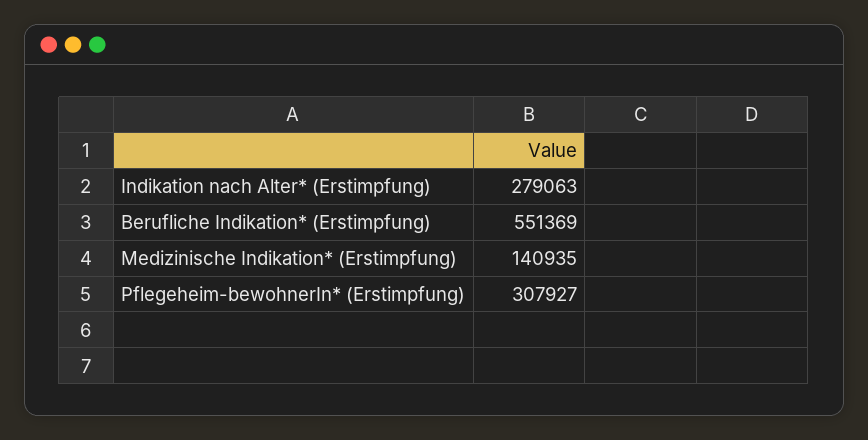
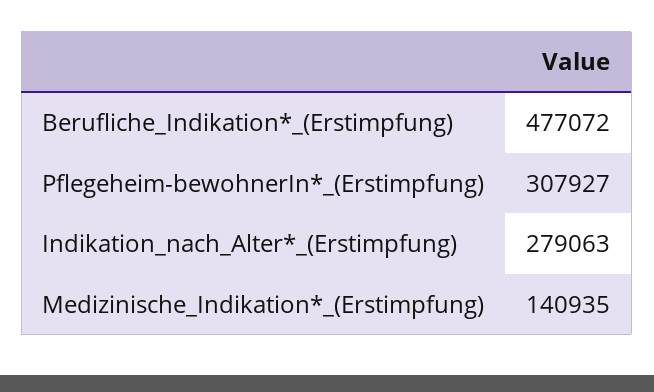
  {
    "Indikation nach Alter* (Erstimpfung)": 279063,
-   "Berufliche Indikation* (Erstimpfung)": 551369,
+   "Berufliche Indikation* (Erstimpfung)": 477072,
    "Medizinische Indikation* (Erstimpfung)": 140935,
    "Pflegeheim-bewohnerIn* (Erstimpfung)": 307927
  }

